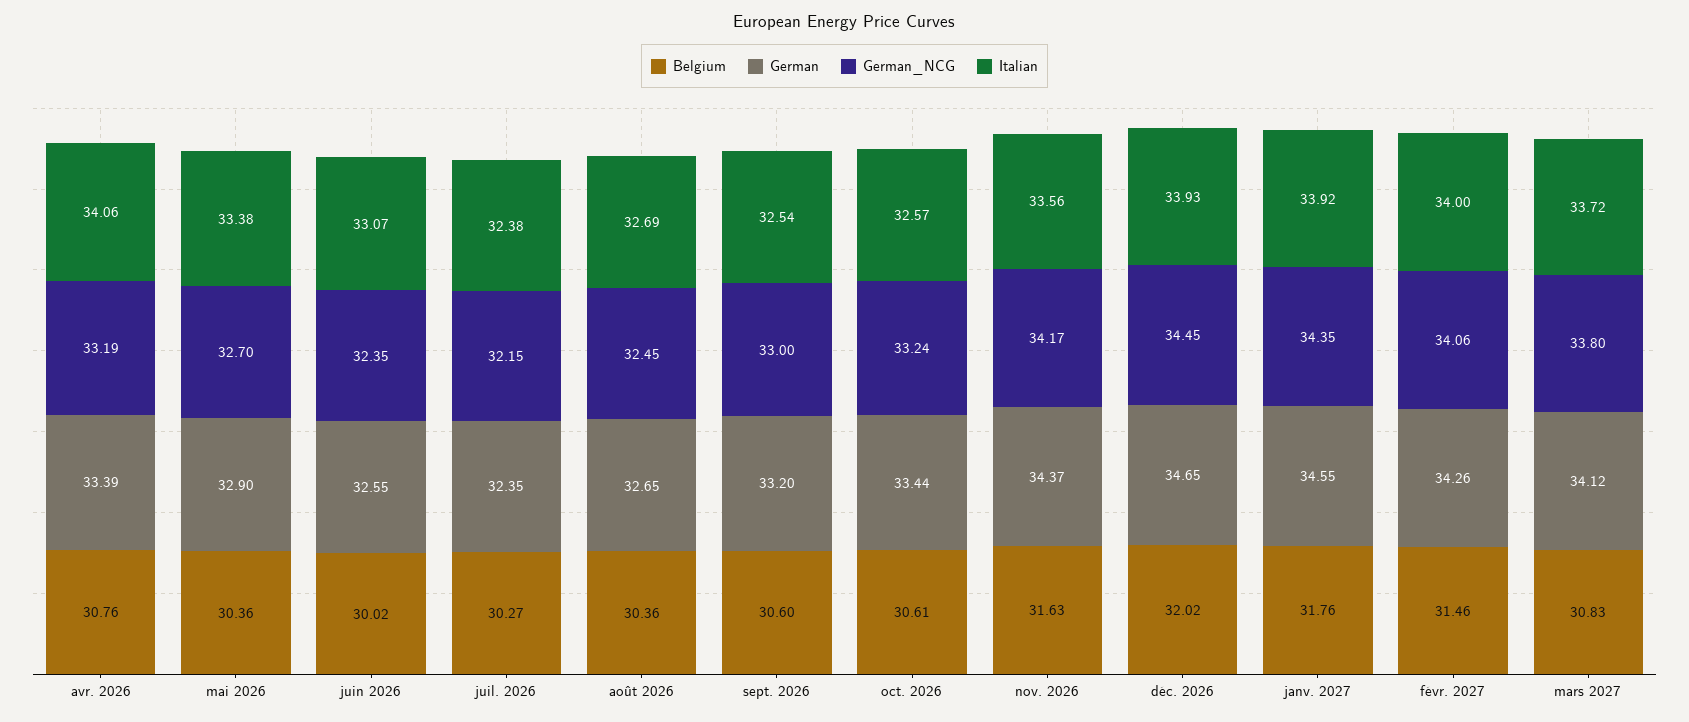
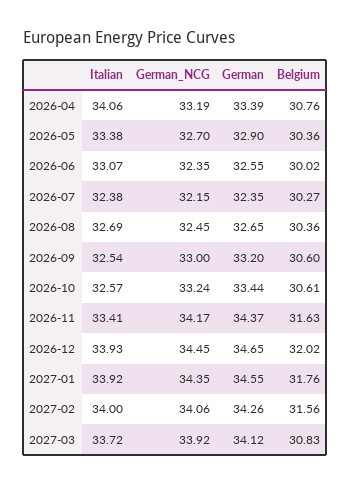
  {
    "Belgium": {
      "avr. 2026": 30.76,
      "mai 2026": 30.36,
      "juin 2026": 30.02,
      "juil. 2026": 30.27,
      "août 2026": 30.36,
      "sept. 2026": 30.6,
      "oct. 2026": 30.61,
      "nov. 2026": 31.63,
      "déc. 2026": 32.02,
      "janv. 2027": 31.76,
-     "févr. 2027": 31.46,
+     "févr. 2027": 31.56,
      "mars 2027": 30.83
    },
    "German": {
      "avr. 2026": 33.39,
      "mai 2026": 32.9,
      "juin 2026": 32.55,
      "juil. 2026": 32.35,
      "août 2026": 32.65,
      "sept. 2026": 33.2,
      "oct. 2026": 33.44,
      "nov. 2026": 34.37,
      "déc. 2026": 34.65,
      "janv. 2027": 34.55,
      "févr. 2027": 34.26,
      "mars 2027": 34.12
    },
    "German_NCG": {
      "avr. 2026": 33.19,
      "mai 2026": 32.7,
      "juin 2026": 32.35,
      "juil. 2026": 32.15,
      "août 2026": 32.45,
      "sept. 2026": 33,
      "oct. 2026": 33.24,
      "nov. 2026": 34.17,
      "déc. 2026": 34.45,
      "janv. 2027": 34.35,
      "févr. 2027": 34.06,
-     "mars 2027": 33.8
+     "mars 2027": 33.92
    },
    "Italian": {
      "avr. 2026": 34.06,
      "mai 2026": 33.38,
      "juin 2026": 33.07,
      "juil. 2026": 32.38,
      "août 2026": 32.69,
      "sept. 2026": 32.54,
      "oct. 2026": 32.57,
-     "nov. 2026": 33.56,
+     "nov. 2026": 33.41,
      "déc. 2026": 33.93,
      "janv. 2027": 33.92,
      "févr. 2027": 34,
      "mars 2027": 33.72
    }
  }

